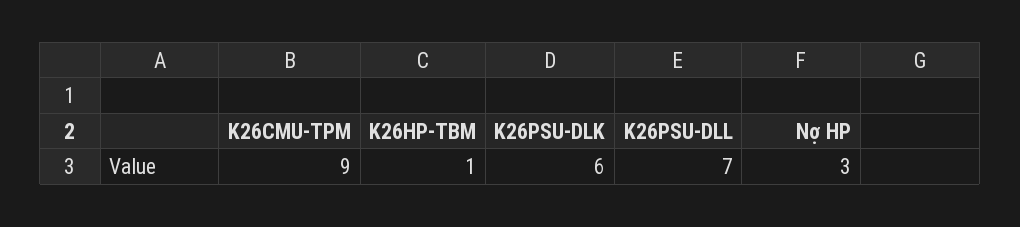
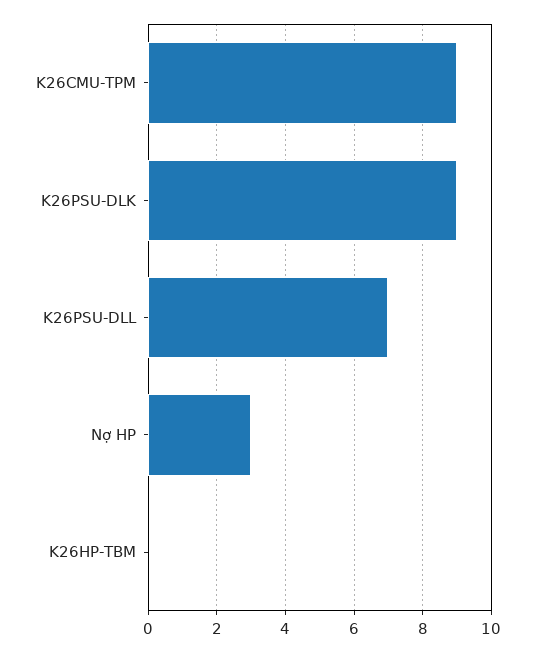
  {
    "K26CMU-TPM": 9,
-   "K26HP-TBM": 1,
+   "K26HP-TBM": 0,
-   "K26PSU-DLK": 6,
+   "K26PSU-DLK": 9,
    "K26PSU-DLL": 7,
    "Nợ HP": 3
  }

